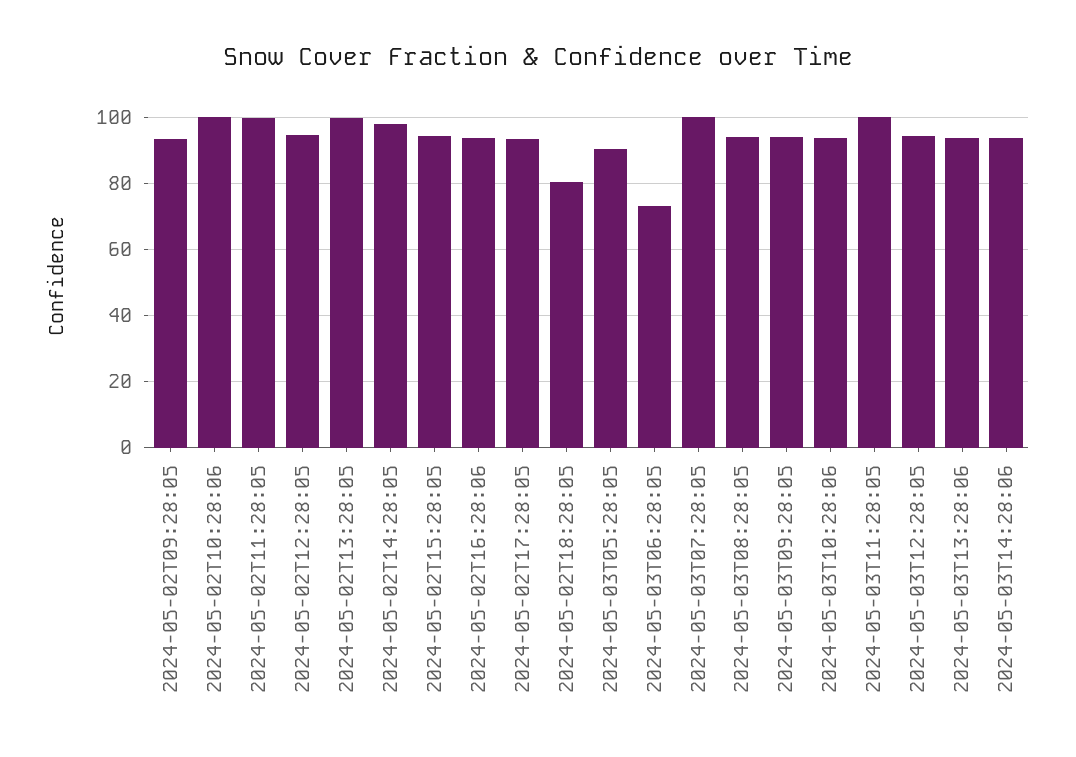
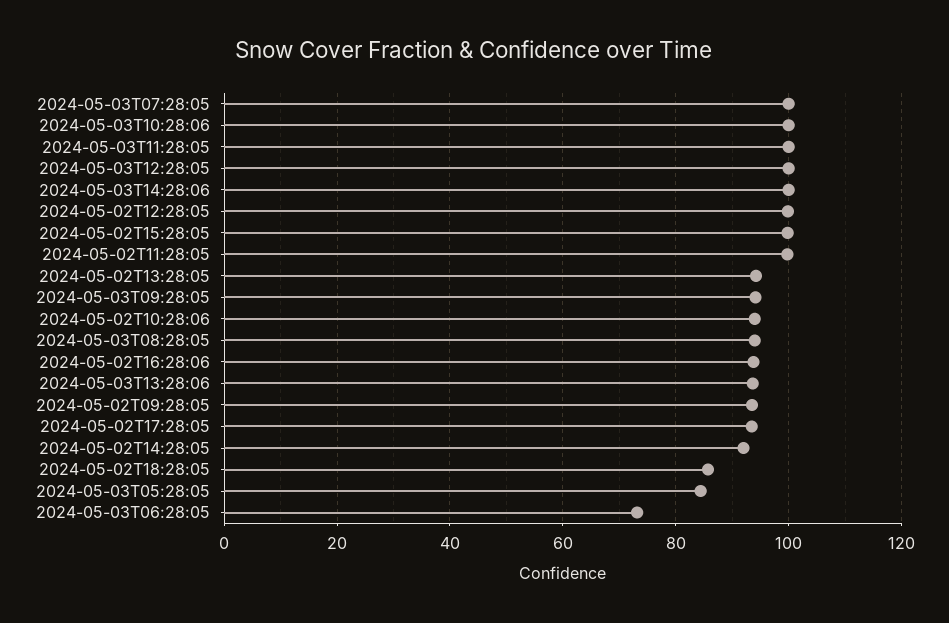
  {
    "2024-05-02T09:28:05": 94,
-   "2024-05-02T10:28:06": 100,
+   "2024-05-02T10:28:06": 94,
    "2024-05-02T11:28:05": 100,
-   "2024-05-02T12:28:05": 94,
+   "2024-05-02T12:28:05": 100,
-   "2024-05-02T13:28:05": 100,
+   "2024-05-02T13:28:05": 94,
-   "2024-05-02T14:28:05": 98,
+   "2024-05-02T14:28:05": 92,
-   "2024-05-02T15:28:05": 94,
+   "2024-05-02T15:28:05": 100,
    "2024-05-02T16:28:06": 94,
    "2024-05-02T17:28:05": 94,
-   "2024-05-02T18:28:05": 80,
+   "2024-05-02T18:28:05": 86,
-   "2024-05-03T05:28:05": 90,
+   "2024-05-03T05:28:05": 84,
    "2024-05-03T06:28:05": 74,
    "2024-05-03T07:28:05": 100,
    "2024-05-03T08:28:05": 94,
    "2024-05-03T09:28:05": 94,
-   "2024-05-03T10:28:06": 94,
+   "2024-05-03T10:28:06": 100,
    "2024-05-03T11:28:05": 100,
-   "2024-05-03T12:28:05": 94,
+   "2024-05-03T12:28:05": 100,
    "2024-05-03T13:28:06": 94,
-   "2024-05-03T14:28:06": 94
+   "2024-05-03T14:28:06": 100
  }

